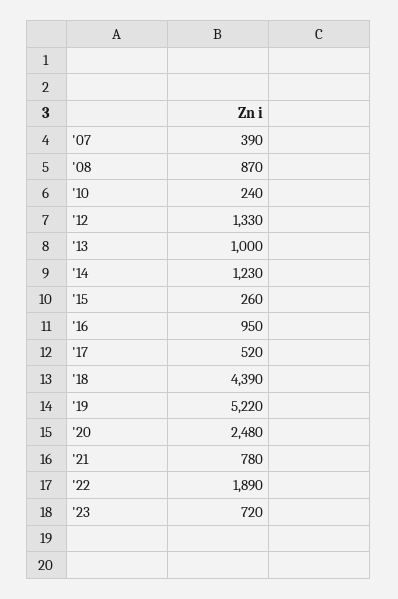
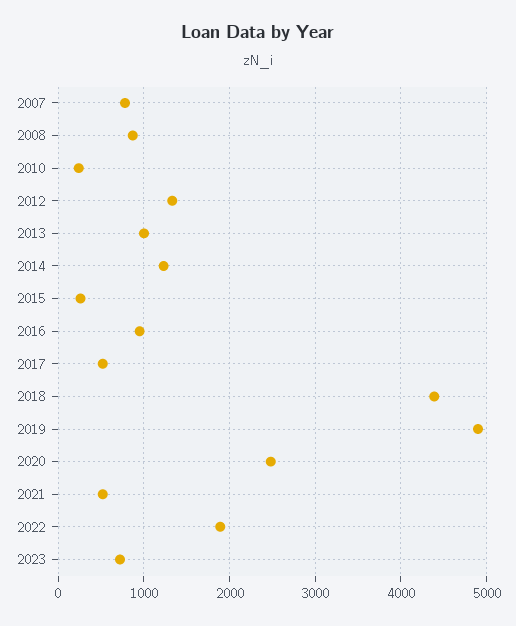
  {
-   "'07": 390,
+   "'07": 800,
    "'08": 870,
    "'10": 240,
    "'12": 1330,
    "'13": 1000,
    "'14": 1230,
    "'15": 260,
    "'16": 950,
    "'17": 520,
    "'18": 4390,
-   "'19": 5220,
+   "'19": 4900,
    "'20": 2480,
-   "'21": 780,
+   "'21": 500,
    "'22": 1890,
    "'23": 720
  }

